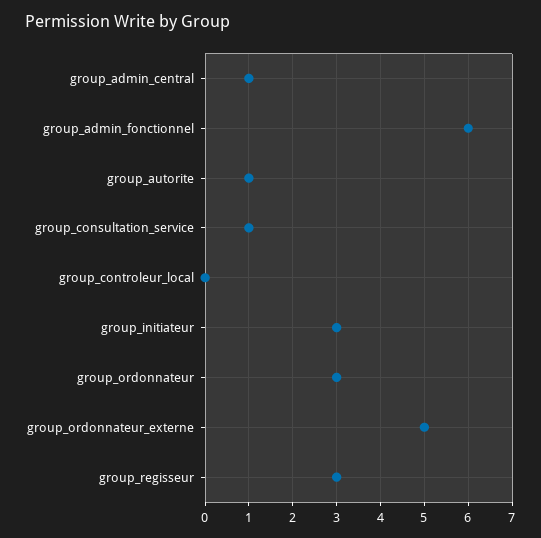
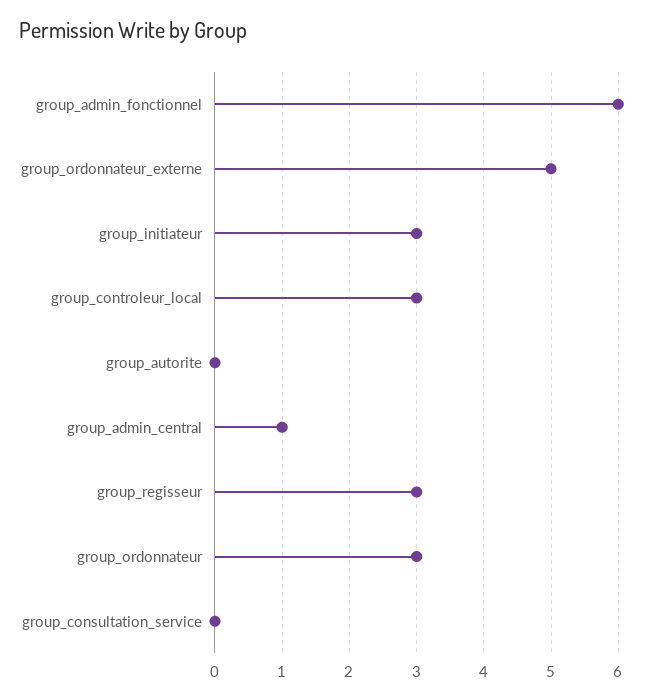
  {
    "group_admin_central": 1,
    "group_admin_fonctionnel": 6,
-   "group_autorite": 1,
+   "group_autorite": 0,
-   "group_consultation_service": 1,
+   "group_consultation_service": 0,
-   "group_controleur_local": 0,
+   "group_controleur_local": 3,
    "group_initiateur": 3,
    "group_ordonnateur": 3,
    "group_ordonnateur_externe": 5,
    "group_regisseur": 3
  }

